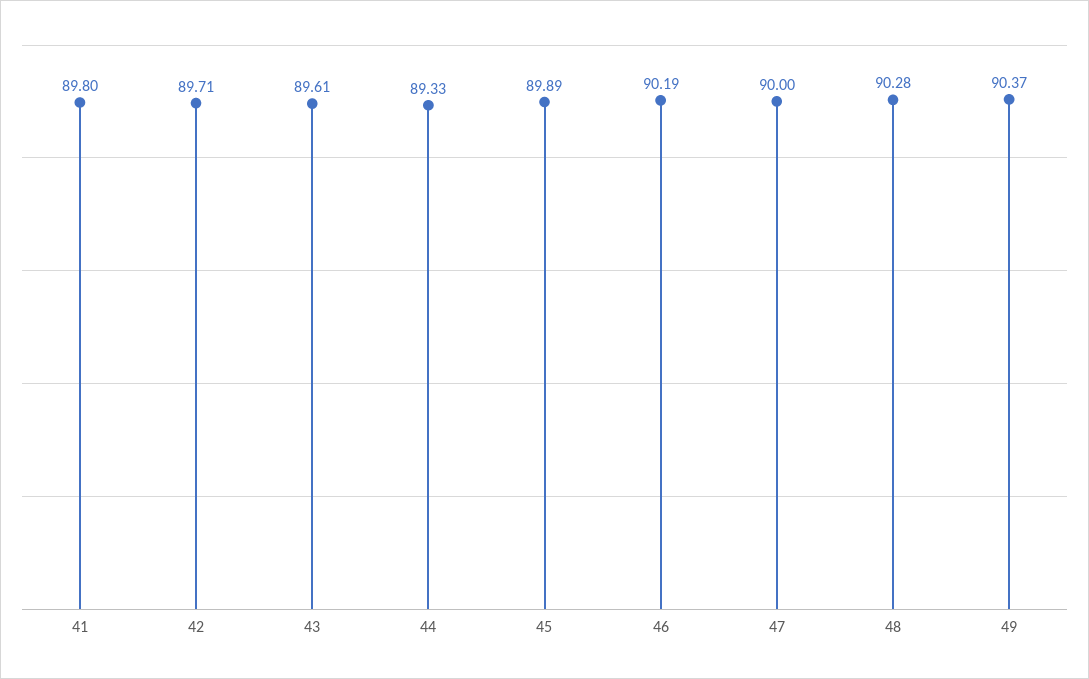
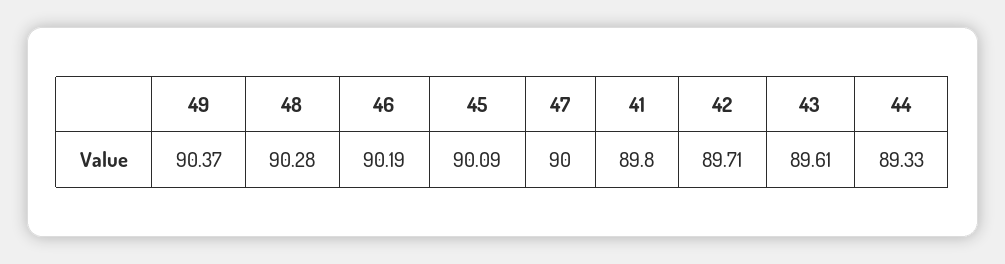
  {
    "41": 89.8,
    "42": 89.71,
    "43": 89.61,
    "44": 89.33,
-   "45": 89.89,
+   "45": 90.09,
    "46": 90.19,
    "47": 90,
    "48": 90.28,
    "49": 90.37
  }

